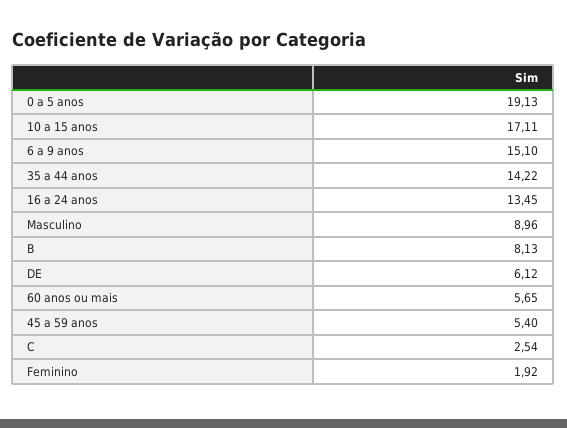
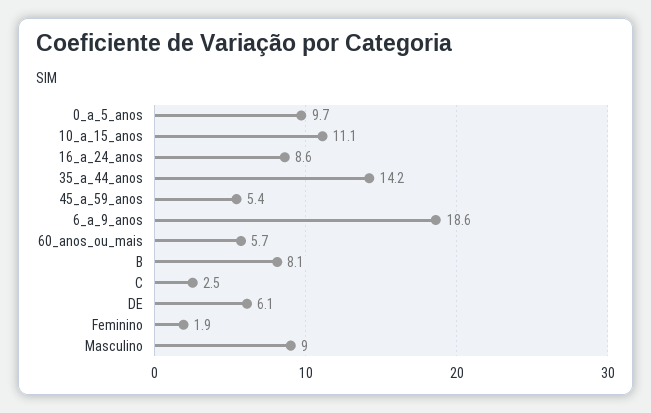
  {
-   "0 a 5 anos": 19.13,
+   "0 a 5 anos": 9.7,
-   "10 a 15 anos": 17.11,
+   "10 a 15 anos": 11.1,
-   "6 a 9 anos": 15.1,
+   "6 a 9 anos": 18.6,
    "35 a 44 anos": 14.22,
-   "16 a 24 anos": 13.45,
+   "16 a 24 anos": 8.6,
    "Masculino": 8.96,
    "B": 8.13,
    "DE": 6.12,
    "60 anos ou mais": 5.65,
    "45 a 59 anos": 5.4,
    "C": 2.54,
    "Feminino": 1.92
  }

